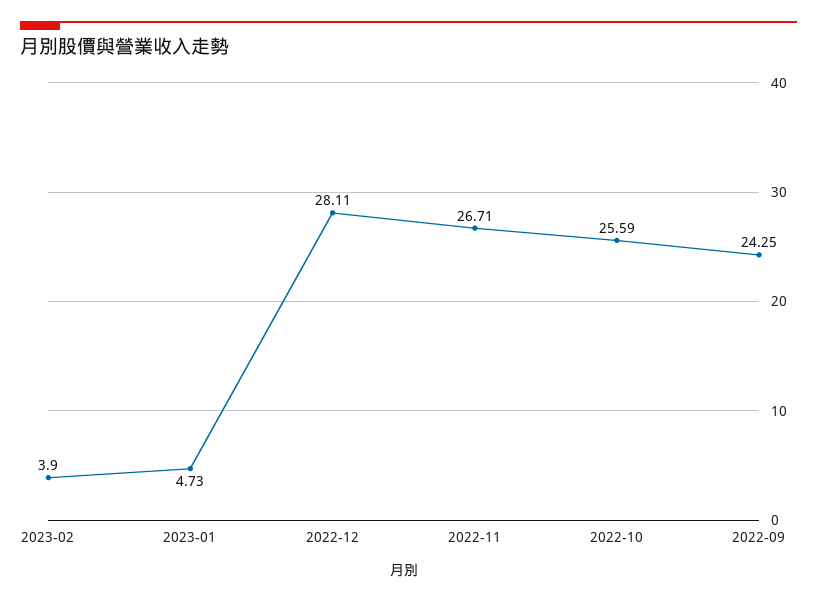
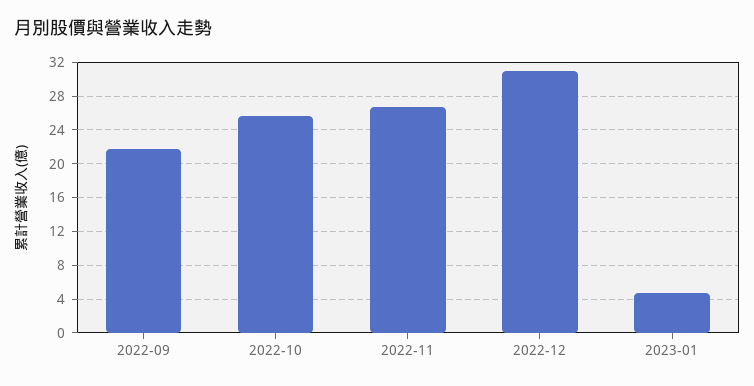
  {
-   "2023-02": 3.9,
    "2023-01": 4.73,
-   "2022-12": 28.11,
+   "2022-12": 31,
    "2022-11": 26.71,
    "2022-10": 25.59,
-   "2022-09": 24.25
+   "2022-09": 22
  }

